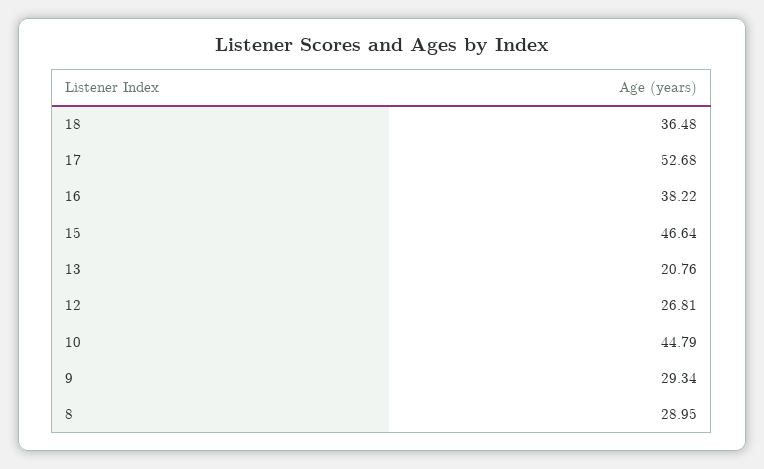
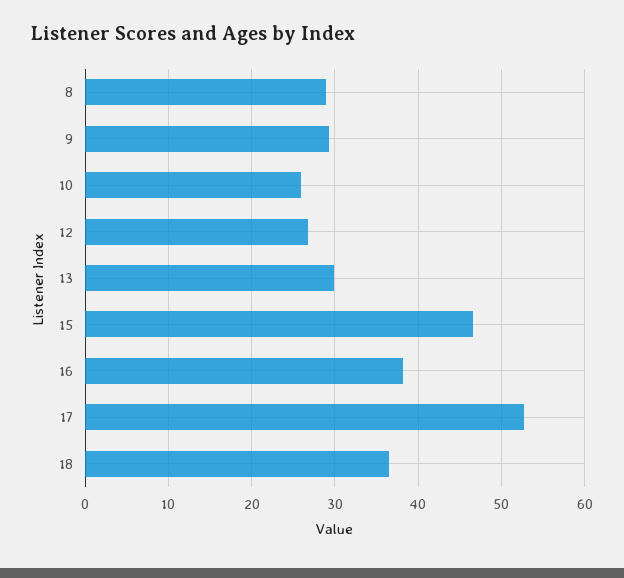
  {
    "18": 36.48,
    "17": 52.68,
    "16": 38.22,
    "15": 46.64,
-   "13": 20.76,
+   "13": 30,
    "12": 26.81,
-   "10": 44.79,
+   "10": 26,
    "9": 29.34,
    "8": 28.95
  }

